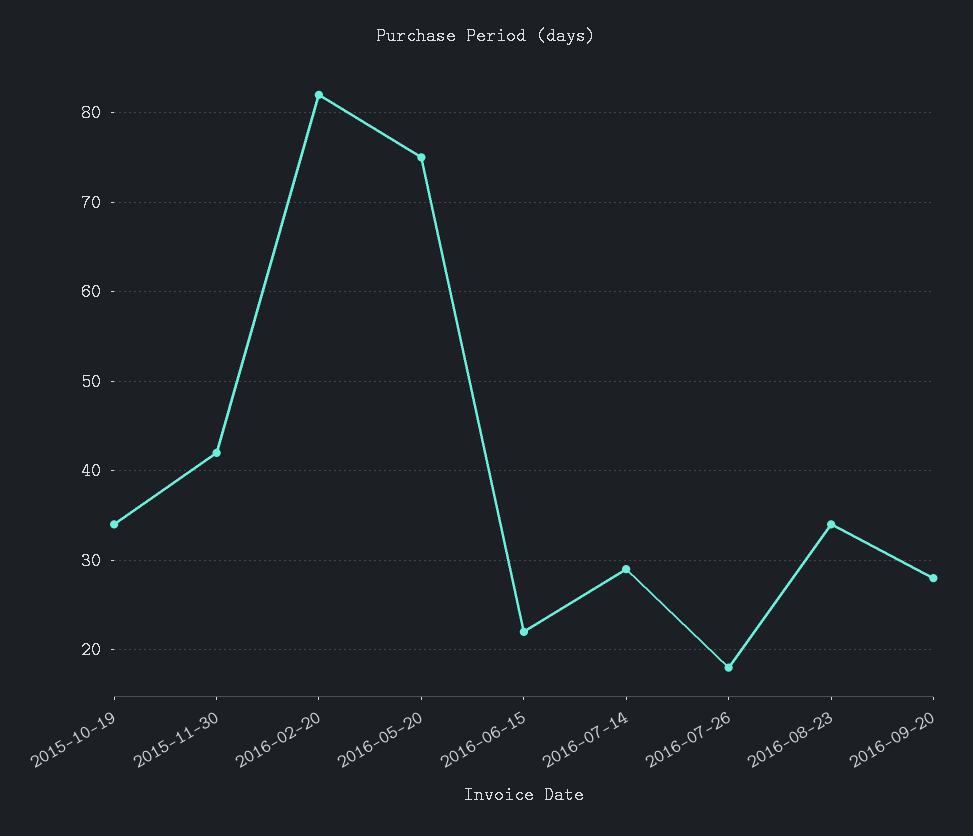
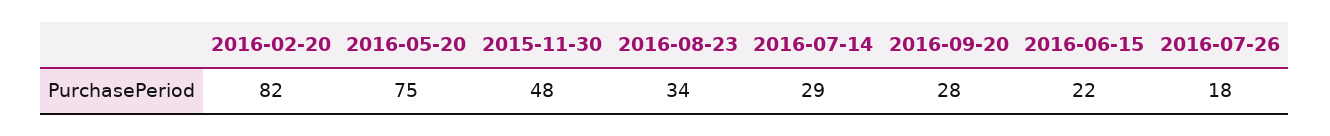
  {
-   "2015-10-19": 34,
-   "2015-11-30": 42,
+   "2015-11-30": 48,
    "2016-02-20": 82,
    "2016-05-20": 75,
    "2016-06-15": 22,
    "2016-07-14": 29,
    "2016-07-26": 18,
    "2016-08-23": 34,
    "2016-09-20": 28
  }

